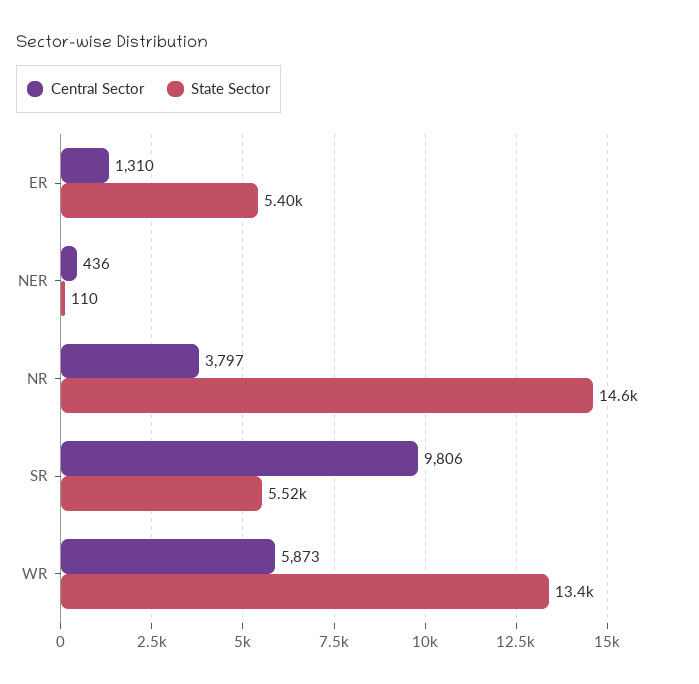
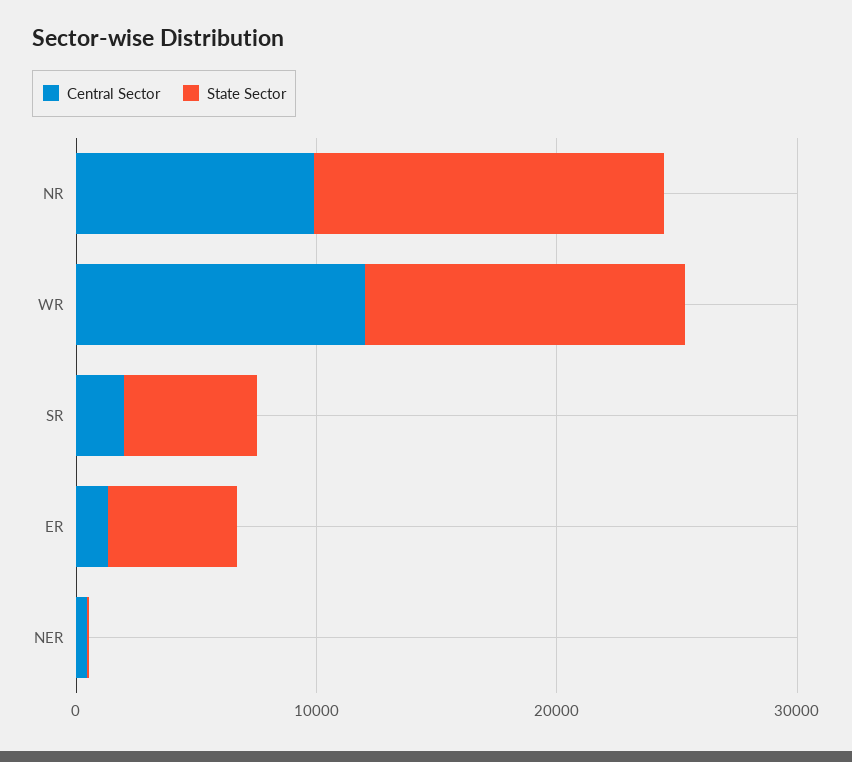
  {
    "Central Sector": {
      "ER": 1310,
      "NER": 436,
-     "NR": 3797,
+     "NR": 10000,
-     "SR": 9806,
+     "SR": 2000,
-     "WR": 5873
+     "WR": 12000
    },
    "State Sector": {
      "ER": 5400,
      "NER": 110,
      "NR": 14600,
      "SR": 5520,
      "WR": 13400
    }
  }

